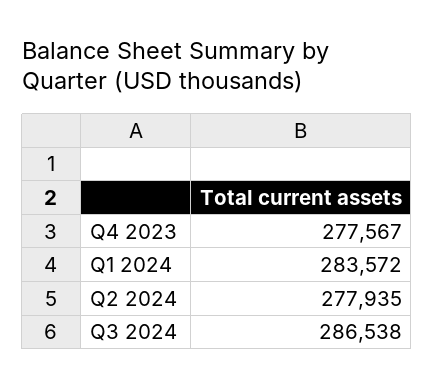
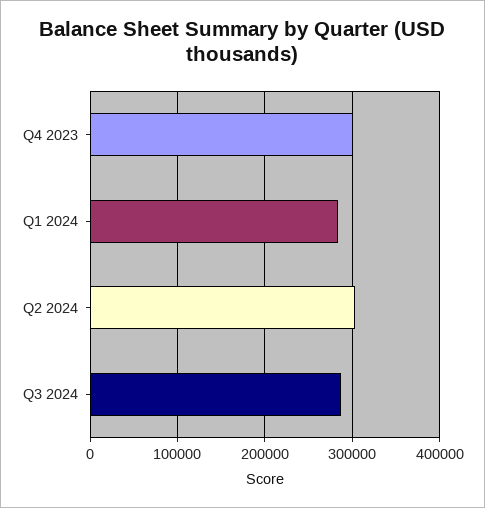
  {
-   "Q4 2023": 277567,
+   "Q4 2023": 300000,
    "Q1 2024": 283572,
-   "Q2 2024": 277935,
+   "Q2 2024": 300000,
    "Q3 2024": 286538
  }

